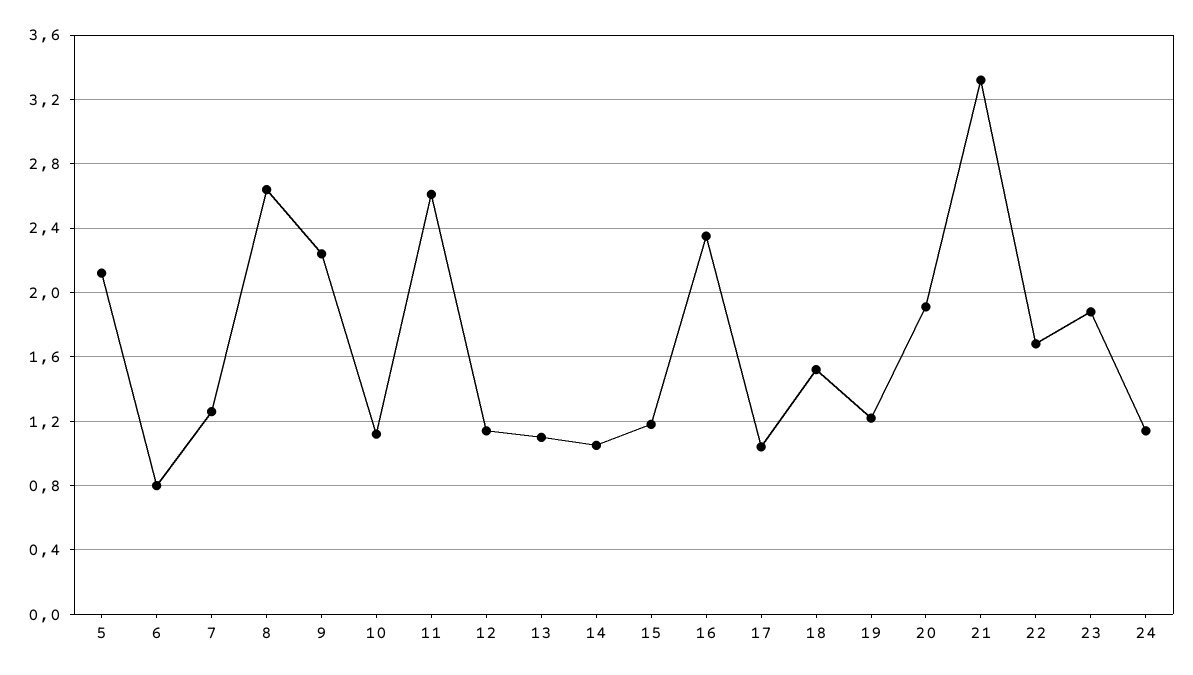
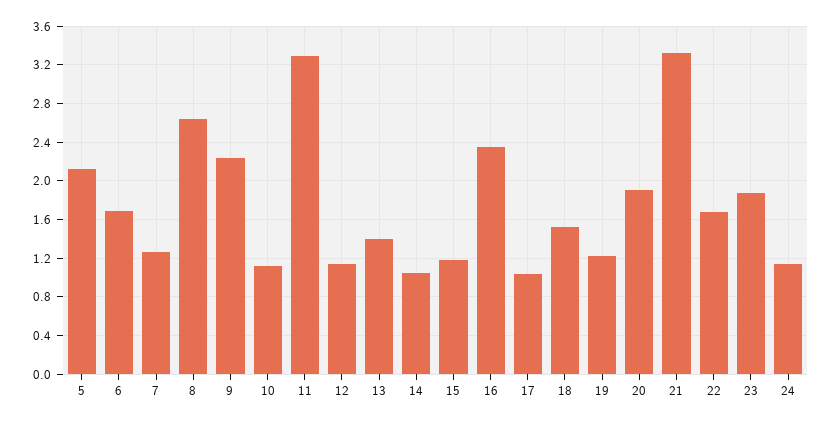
  {
    "5": 2.1,
-   "6": 0.8,
+   "6": 1.7,
    "7": 1.25,
    "8": 2.65,
    "9": 2.25,
    "10": 1.1,
-   "11": 2.6,
+   "11": 3.3,
    "12": 1.15,
-   "13": 1.1,
+   "13": 1.4,
    "14": 1.05,
    "15": 1.2,
    "16": 2.35,
    "17": 1.05,
    "18": 1.5,
    "19": 1.2,
    "20": 1.9,
    "21": 3.3,
    "22": 1.7,
    "23": 1.9,
    "24": 1.15
  }

